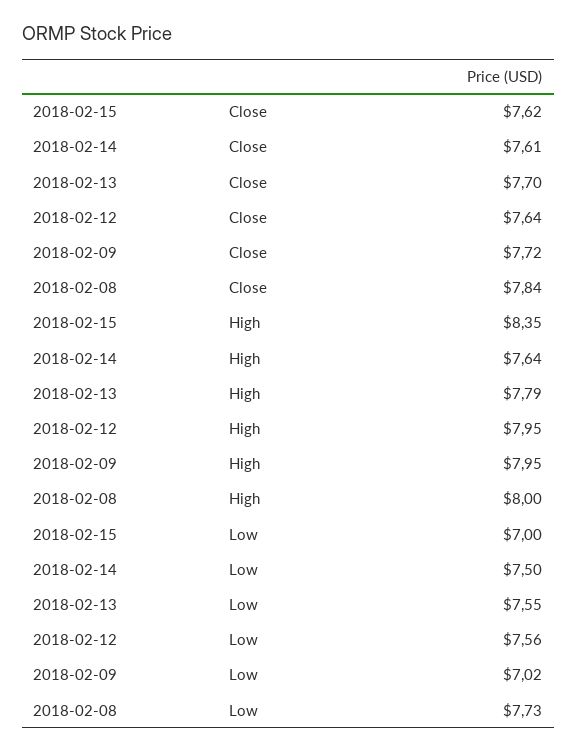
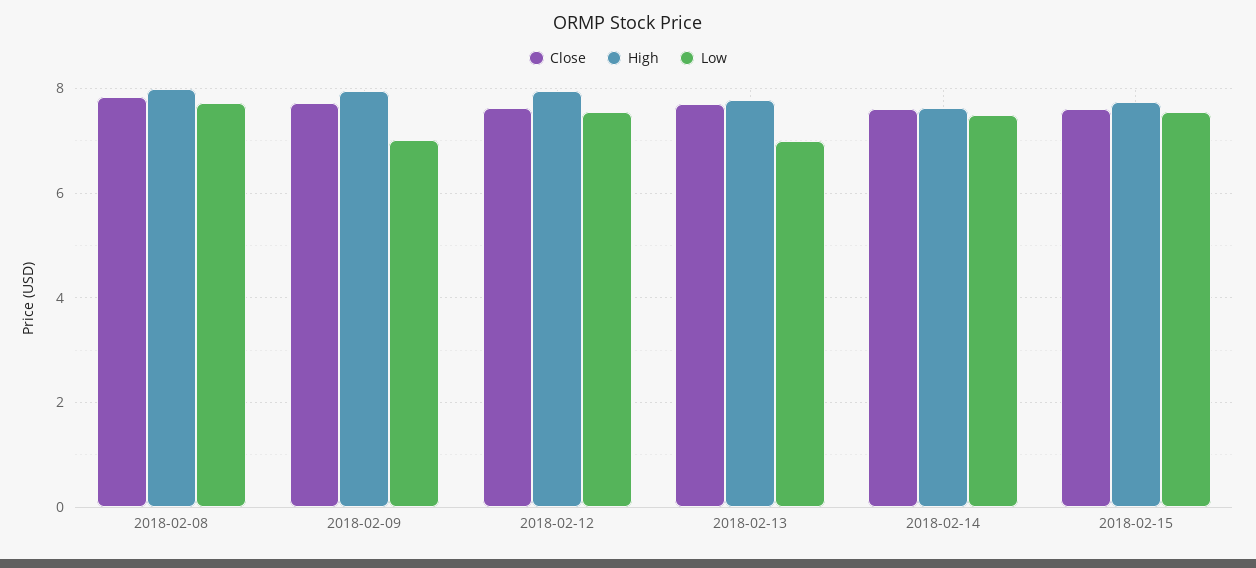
  {
    "Close": {
      "2018-02-15": 7.62,
      "2018-02-14": 7.61,
      "2018-02-13": 7.7,
      "2018-02-12": 7.64,
      "2018-02-09": 7.72,
      "2018-02-08": 7.84
    },
    "High": {
-     "2018-02-15": 8.35,
+     "2018-02-15": 7.8,
      "2018-02-14": 7.64,
      "2018-02-13": 7.79,
      "2018-02-12": 7.95,
      "2018-02-09": 7.95,
      "2018-02-08": 8
    },
    "Low": {
-     "2018-02-15": 7,
+     "2018-02-15": 7.6,
      "2018-02-14": 7.5,
-     "2018-02-13": 7.55,
+     "2018-02-13": 7,
      "2018-02-12": 7.56,
      "2018-02-09": 7.02,
      "2018-02-08": 7.73
    }
  }

